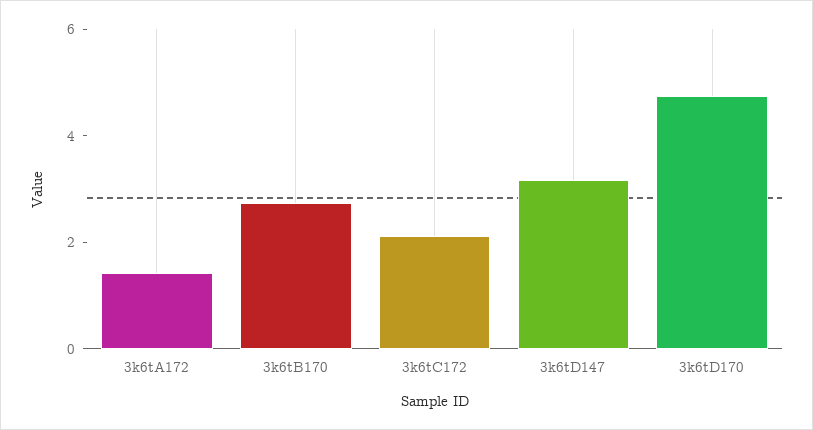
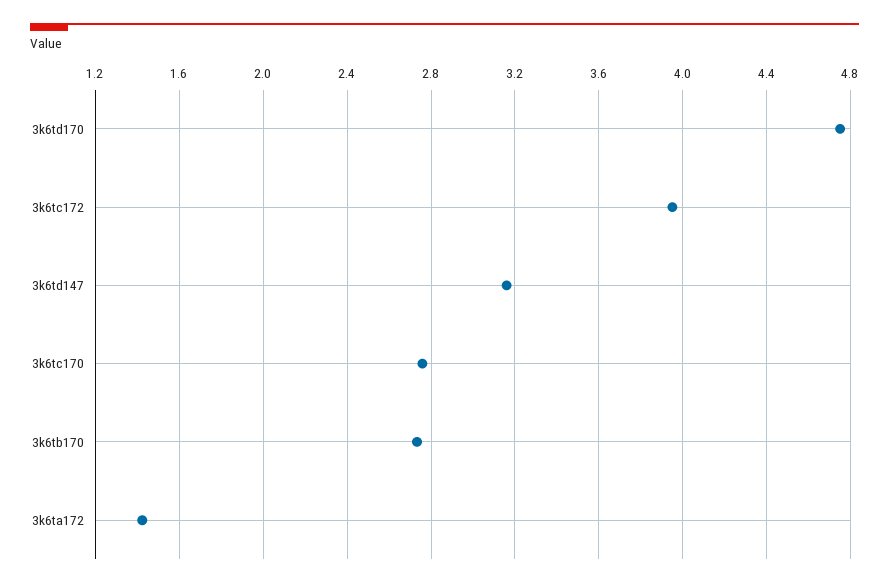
  {
    "3k6tA172": 1.4,
    "3k6tB170": 2.75,
-   "3k6tC172": 2,
+   "3k6tC172": 3.95,
    "3k6tD147": 3.15,
-   "3k6tD170": 4.75
+   "3k6tD170": 4.75,
+   "3k6tc170": 2.75
  }

